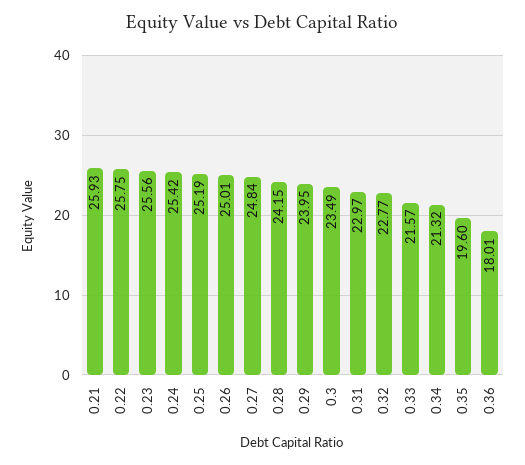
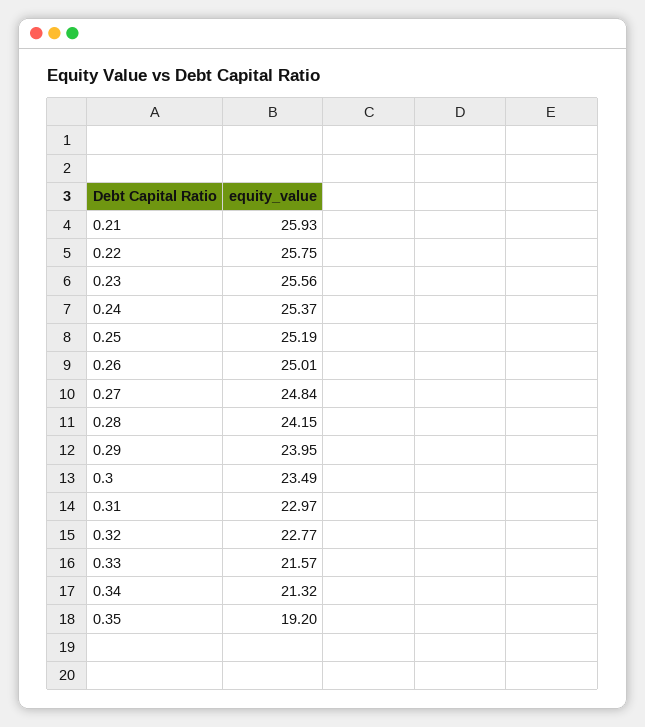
  {
    "0.21": 25.93,
    "0.22": 25.75,
    "0.23": 25.56,
-   "0.24": 25.42,
+   "0.24": 25.37,
    "0.25": 25.19,
    "0.26": 25.01,
    "0.27": 24.84,
    "0.28": 24.15,
    "0.29": 23.95,
    "0.3": 23.49,
    "0.31": 22.97,
    "0.32": 22.77,
    "0.33": 21.57,
    "0.34": 21.32,
-   "0.35": 19.6,
+   "0.35": 19.2
-   "0.36": 18.01
  }

